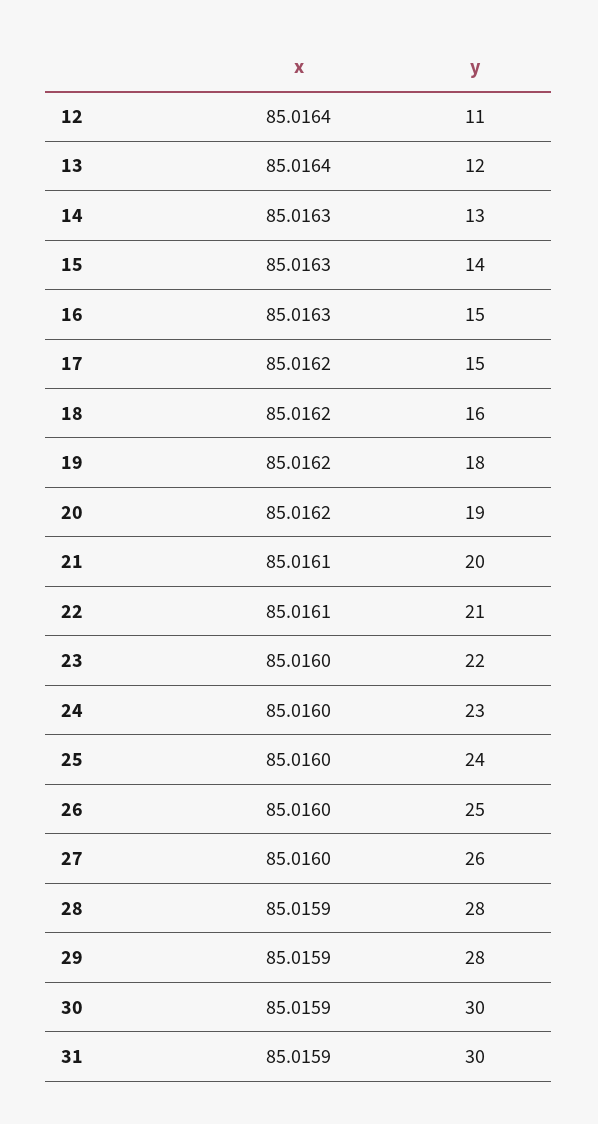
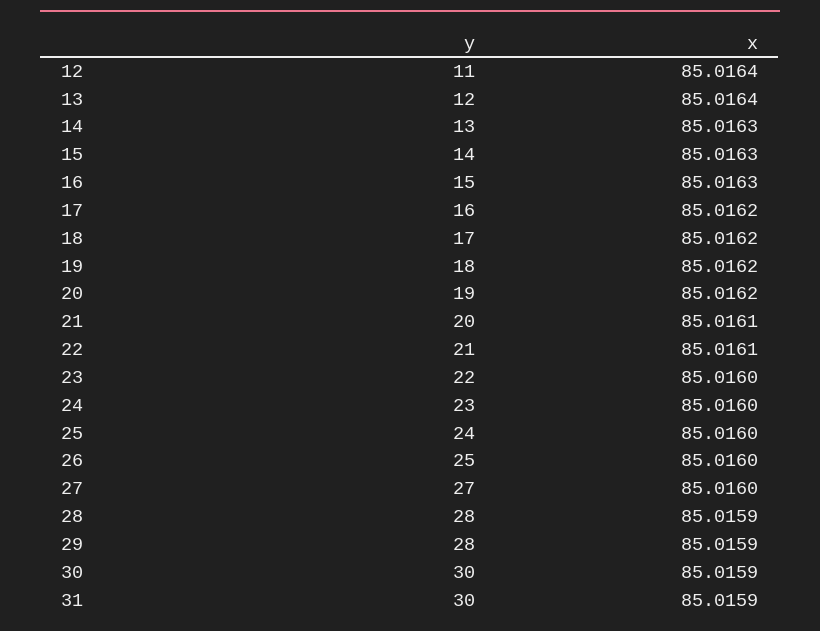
  {
    "x": {
      "12": 85.0164,
      "13": 85.0164,
      "14": 85.0163,
      "15": 85.0163,
      "16": 85.0163,
      "17": 85.0162,
      "18": 85.0162,
      "19": 85.0162,
      "20": 85.0162,
      "21": 85.0161,
      "22": 85.0161,
      "23": 85.016,
      "24": 85.016,
      "25": 85.016,
      "26": 85.016,
      "27": 85.016,
      "28": 85.0159,
      "29": 85.0159,
      "30": 85.0159,
      "31": 85.0159
    },
    "y": {
      "12": 11,
      "13": 12,
      "14": 13,
      "15": 14,
      "16": 15,
-     "17": 15,
+     "17": 16,
-     "18": 16,
+     "18": 17,
      "19": 18,
      "20": 19,
      "21": 20,
      "22": 21,
      "23": 22,
      "24": 23,
      "25": 24,
      "26": 25,
-     "27": 26,
+     "27": 27,
      "28": 28,
      "29": 28,
      "30": 30,
      "31": 30
    }
  }

